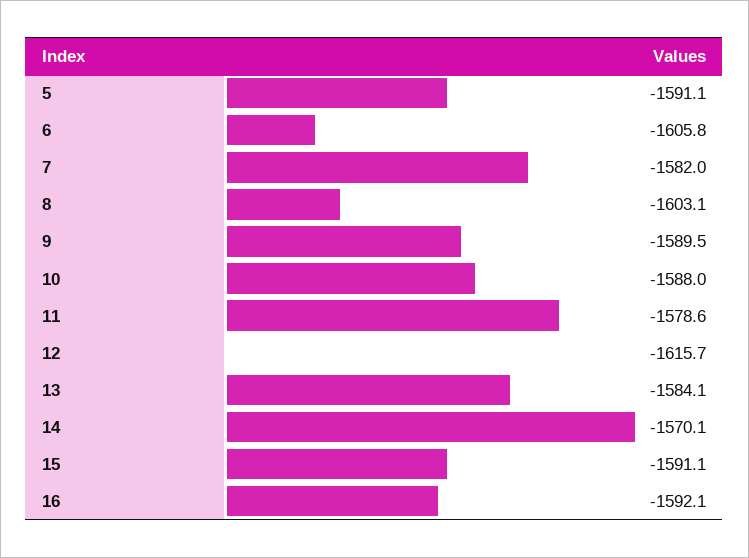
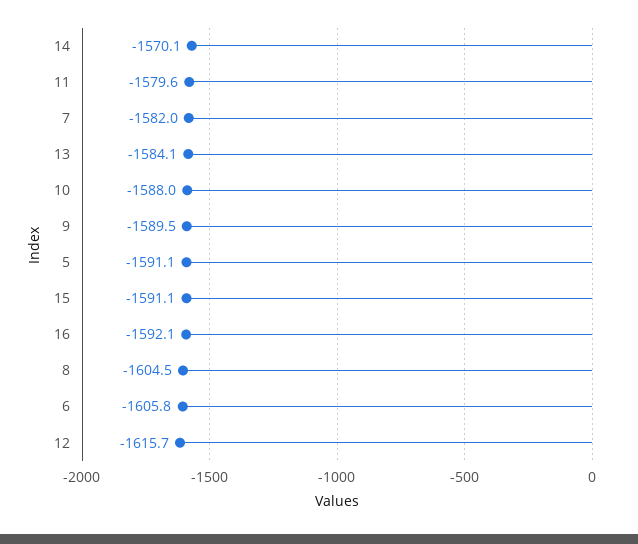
  {
    "5": -1591.1,
    "6": -1605.8,
    "7": -1582,
-   "8": -1603.1,
+   "8": -1604.5,
    "9": -1589.5,
    "10": -1588,
-   "11": -1578.6,
+   "11": -1579.6,
    "12": -1615.7,
    "13": -1584.1,
    "14": -1570.1,
    "15": -1591.1,
    "16": -1592.1
  }

